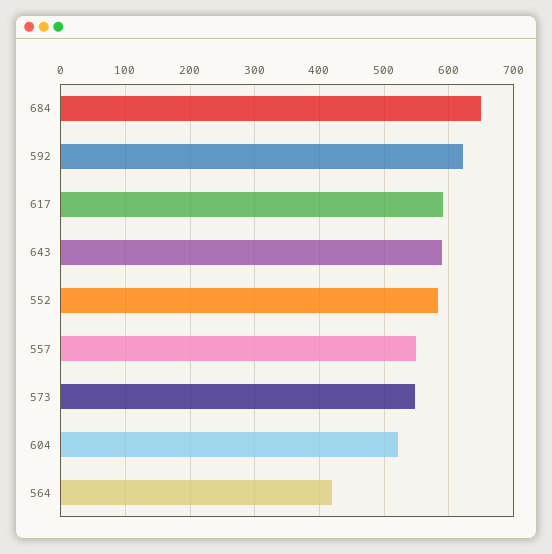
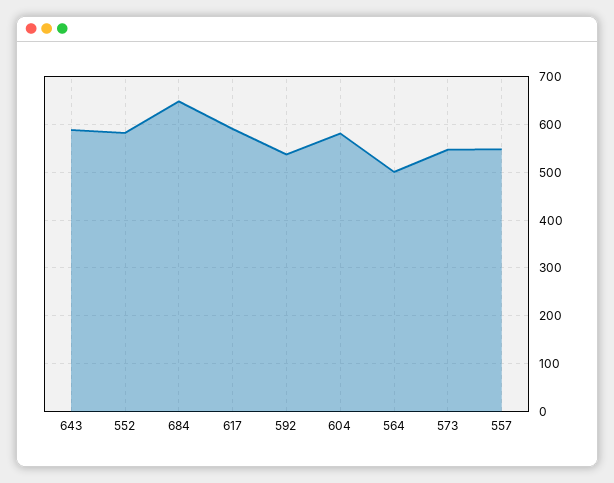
  {
    "684": 650,
-   "592": 620,
+   "592": 540,
    "617": 590,
    "643": 590,
    "552": 580,
    "557": 550,
    "573": 550,
-   "604": 520,
+   "604": 580,
-   "564": 420
+   "564": 500
  }

